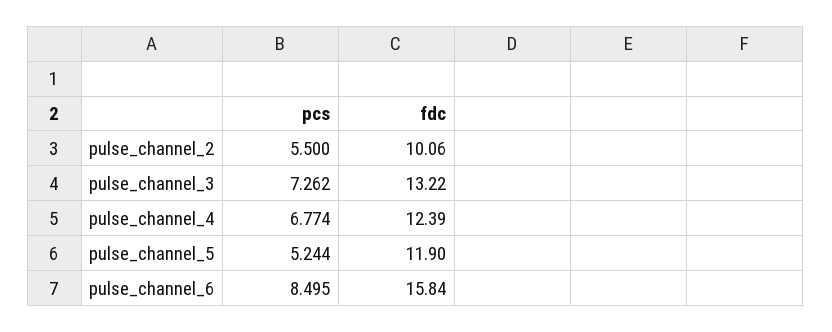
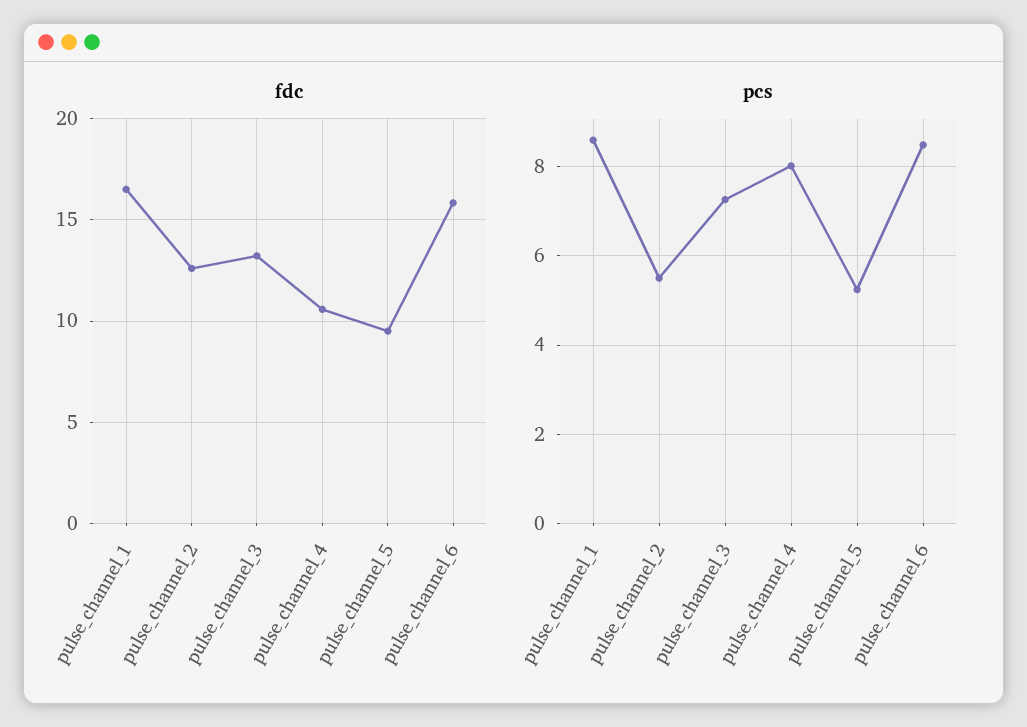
  {
    "pcs": {
      "pulse_channel_2": 5.5,
      "pulse_channel_3": 7.262,
-     "pulse_channel_4": 6.774,
+     "pulse_channel_4": 8,
      "pulse_channel_5": 5.244,
-     "pulse_channel_6": 8.495
+     "pulse_channel_6": 8.495,
+     "pulse_channel_1": 8.6
    },
    "fdc": {
-     "pulse_channel_2": 10.06,
+     "pulse_channel_2": 12.5,
      "pulse_channel_3": 13.22,
-     "pulse_channel_4": 12.39,
+     "pulse_channel_4": 10.5,
-     "pulse_channel_5": 11.9,
+     "pulse_channel_5": 9.5,
-     "pulse_channel_6": 15.84
+     "pulse_channel_6": 15.84,
+     "pulse_channel_1": 16.5
    }
  }

